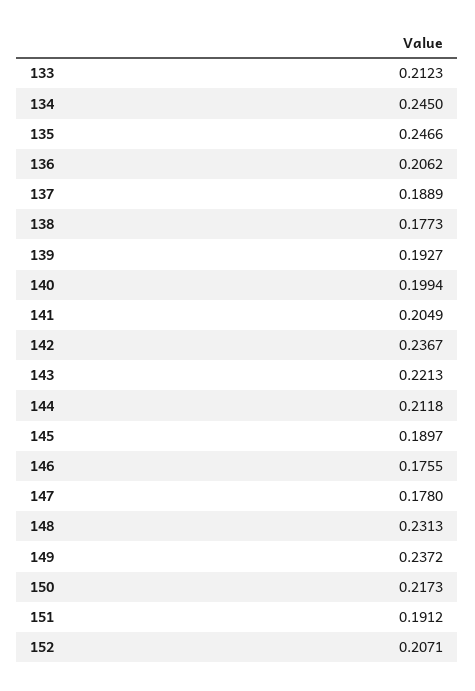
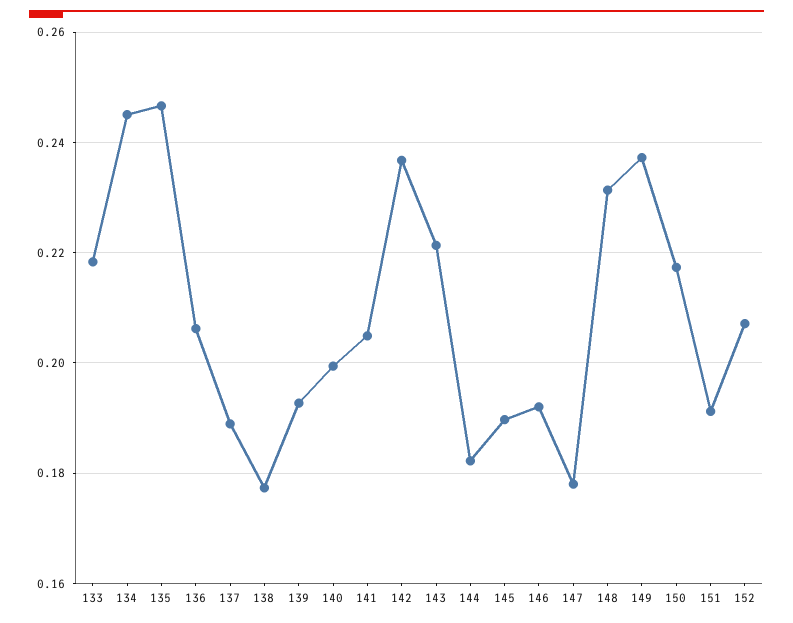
  {
-   "133": 0.2123,
+   "133": 0.218,
    "134": 0.245,
    "135": 0.2466,
    "136": 0.2062,
    "137": 0.1889,
    "138": 0.1773,
    "139": 0.1927,
    "140": 0.1994,
    "141": 0.2049,
    "142": 0.2367,
    "143": 0.2213,
-   "144": 0.2118,
+   "144": 0.182,
    "145": 0.1897,
-   "146": 0.1755,
+   "146": 0.192,
    "147": 0.178,
    "148": 0.2313,
    "149": 0.2372,
    "150": 0.2173,
    "151": 0.1912,
    "152": 0.2071
  }

